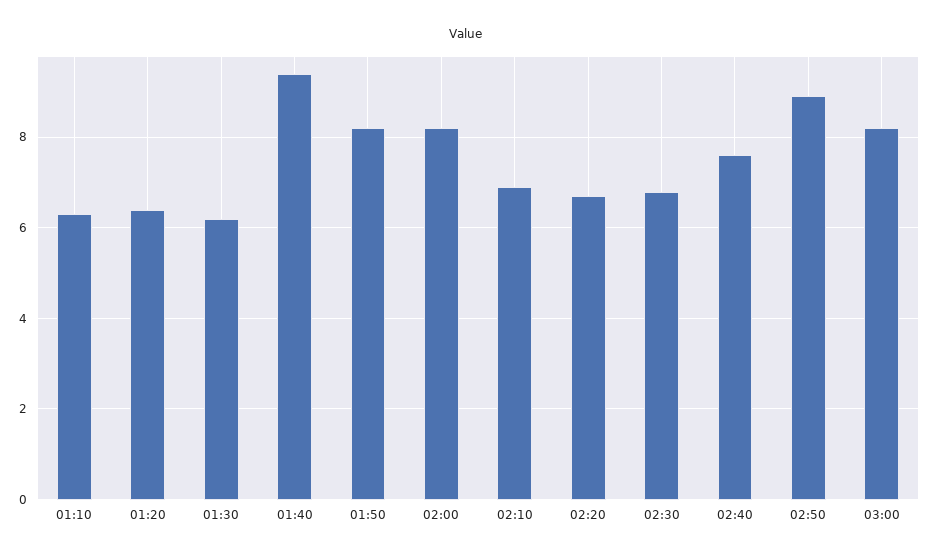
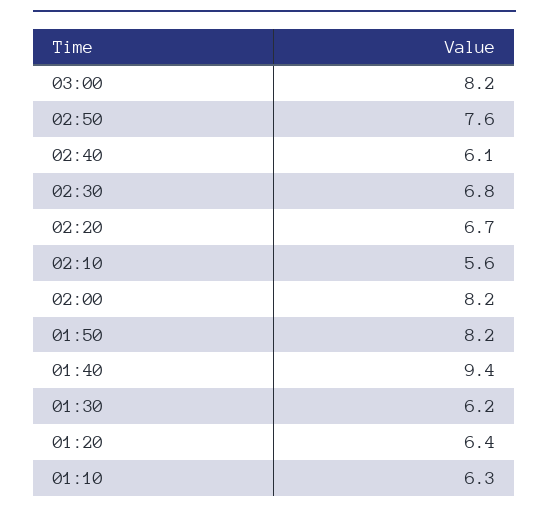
  {
    "01:10": 6.3,
    "01:20": 6.4,
    "01:30": 6.2,
    "01:40": 9.4,
    "01:50": 8.2,
    "02:00": 8.2,
-   "02:10": 7,
+   "02:10": 5.6,
    "02:20": 6.7,
    "02:30": 6.8,
-   "02:40": 7.5,
+   "02:40": 6.1,
-   "02:50": 9,
+   "02:50": 7.6,
    "03:00": 8.2
  }

